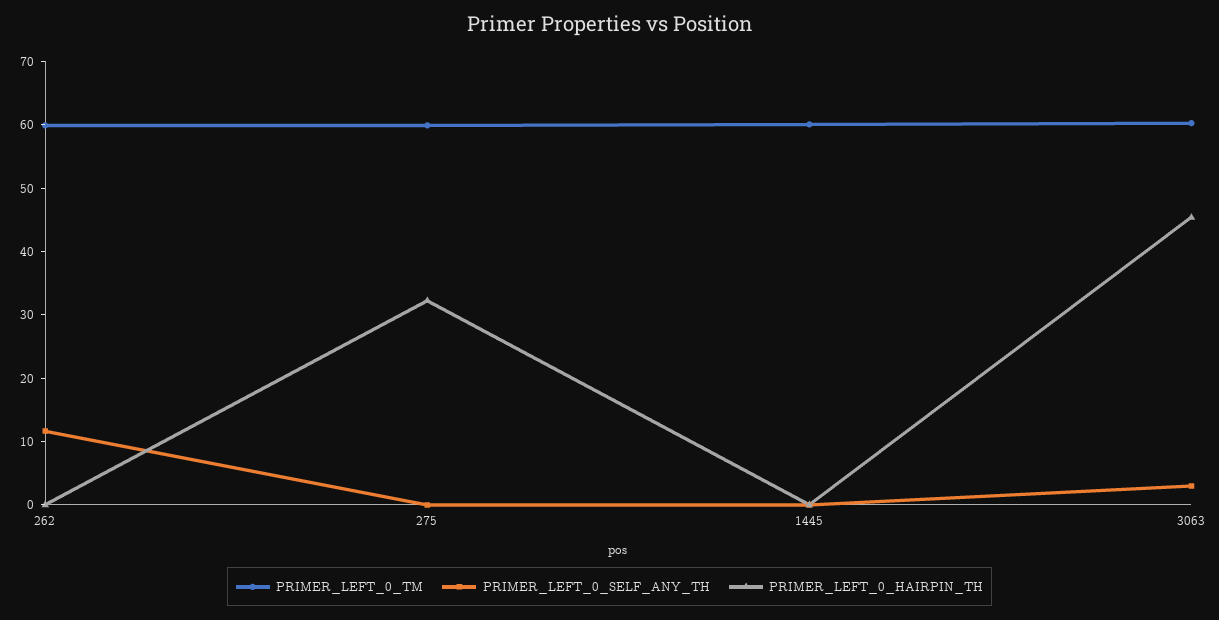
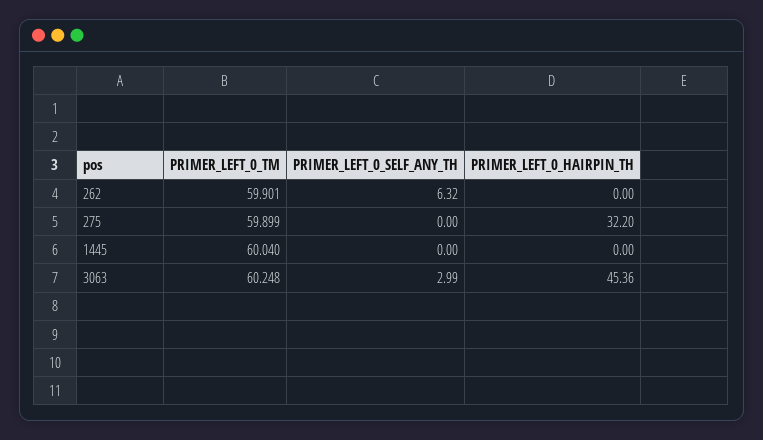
  {
    "PRIMER_LEFT_0_TM": {
      "262": 59.901,
      "275": 59.899,
      "1445": 60.04,
      "3063": 60.248
    },
    "PRIMER_LEFT_0_SELF_ANY_TH": {
-     "262": 12,
+     "262": 6.32,
      "275": 0,
      "1445": 0,
      "3063": 2.99
    },
    "PRIMER_LEFT_0_HAIRPIN_TH": {
      "262": 0,
      "275": 32.2,
      "1445": 0,
      "3063": 45.36
    }
  }

